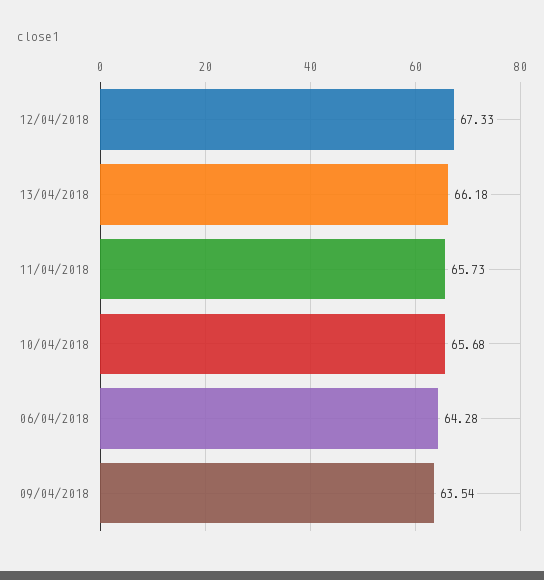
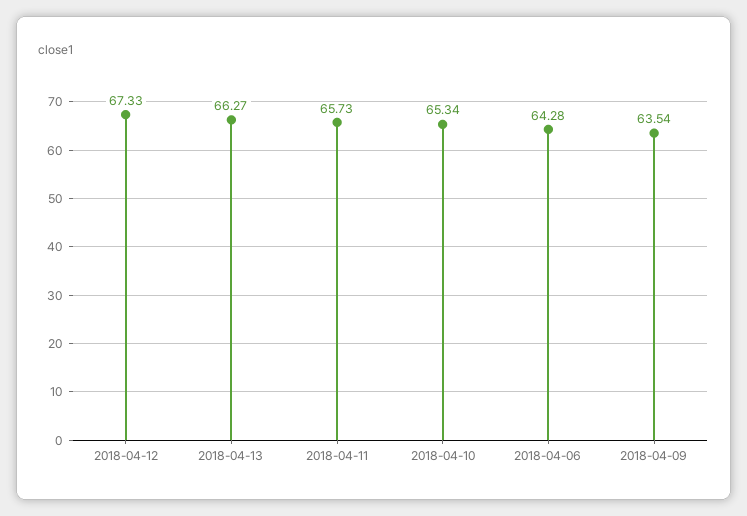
  {
    "12/04/2018": 67.33,
-   "13/04/2018": 66.18,
+   "13/04/2018": 66.27,
    "11/04/2018": 65.73,
-   "10/04/2018": 65.68,
+   "10/04/2018": 65.34,
    "06/04/2018": 64.28,
    "09/04/2018": 63.54
  }

